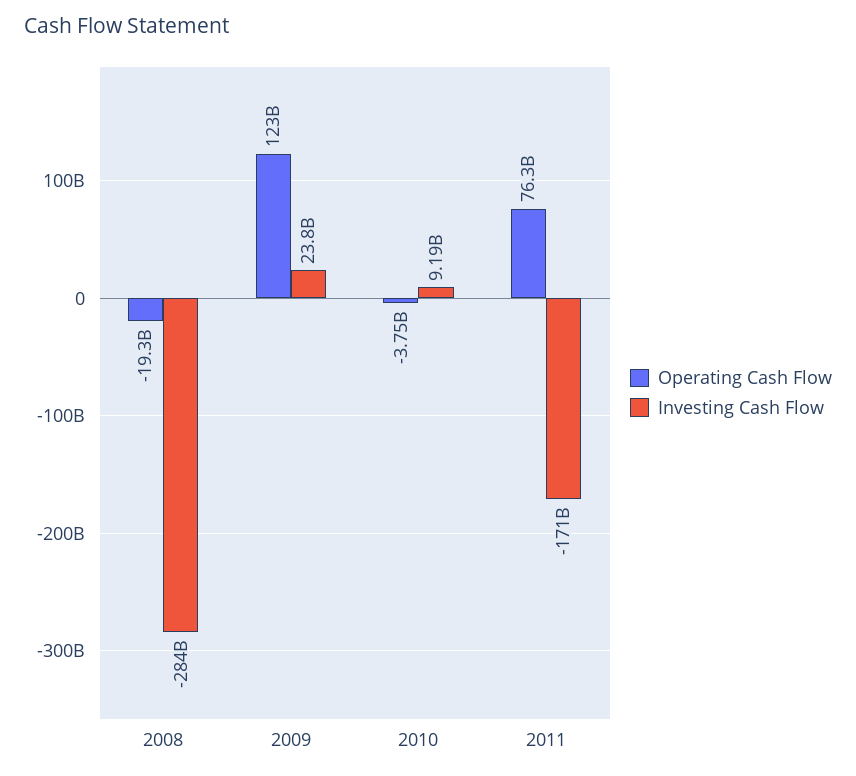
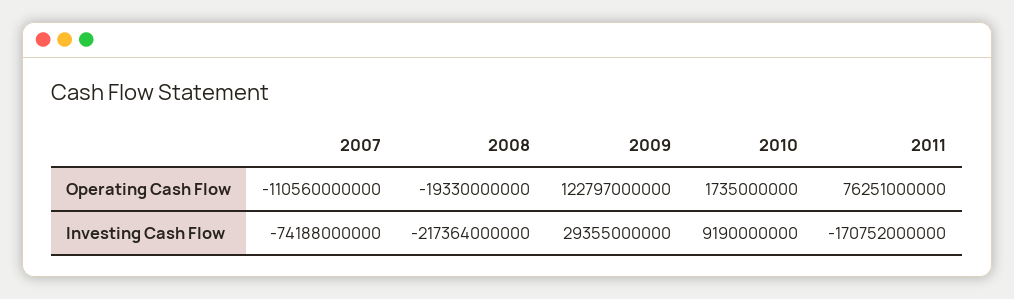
  {
    "Operating Cash Flow": {
      "2008": -19330000000,
      "2009": 122797000000,
-     "2010": -3750000000,
+     "2010": 1735000000,
-     "2011": 76251000000
+     "2011": 76251000000,
+     "2007": -110560000000
    },
    "Investing Cash Flow": {
-     "2008": -284000000000,
+     "2008": -217364000000,
-     "2009": 23800000000,
+     "2009": 29355000000,
      "2010": 9190000000,
-     "2011": -170752000000
+     "2011": -170752000000,
+     "2007": -74188000000
    }
  }

